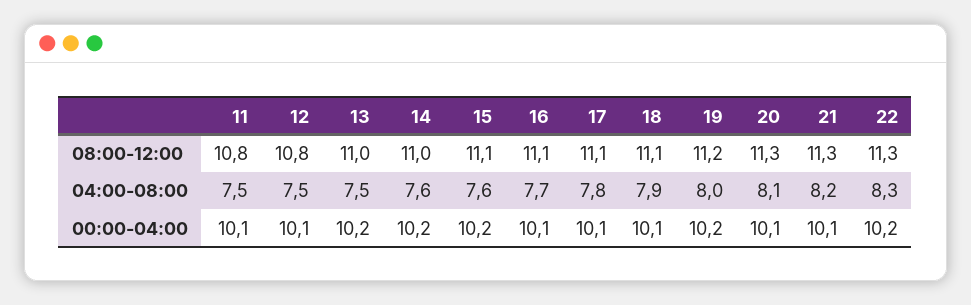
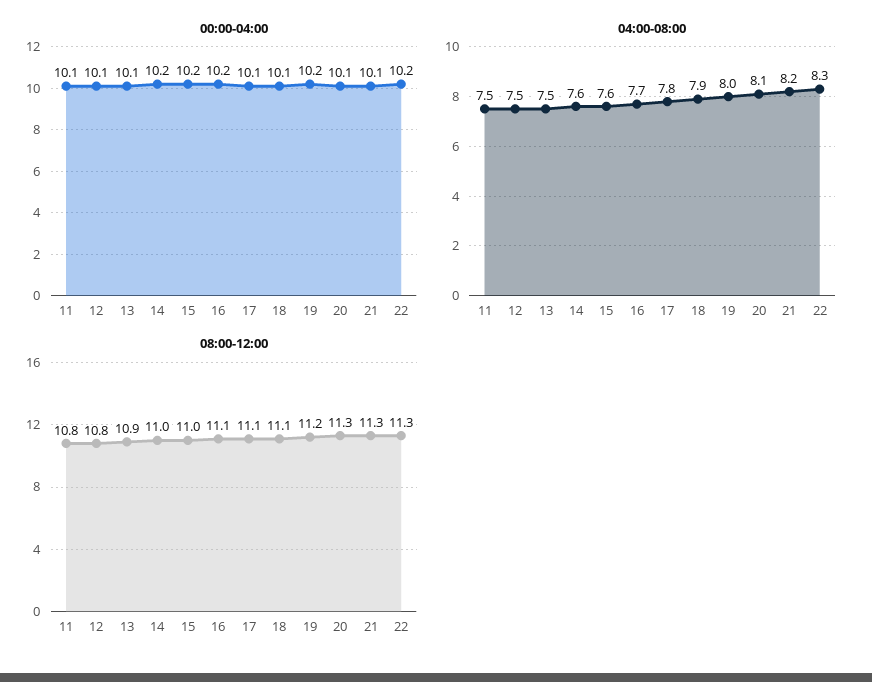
  {
    "08:00-12:00": {
      "11": 10.8,
      "12": 10.8,
-     "13": 11,
+     "13": 10.9,
      "14": 11,
-     "15": 11.1,
+     "15": 11,
      "16": 11.1,
      "17": 11.1,
      "18": 11.1,
      "19": 11.2,
      "20": 11.3,
      "21": 11.3,
      "22": 11.3
    },
    "04:00-08:00": {
      "11": 7.5,
      "12": 7.5,
      "13": 7.5,
      "14": 7.6,
      "15": 7.6,
      "16": 7.7,
      "17": 7.8,
      "18": 7.9,
      "19": 8,
      "20": 8.1,
      "21": 8.2,
      "22": 8.3
    },
    "00:00-04:00": {
      "11": 10.1,
      "12": 10.1,
-     "13": 10.2,
+     "13": 10.1,
      "14": 10.2,
      "15": 10.2,
-     "16": 10.1,
+     "16": 10.2,
      "17": 10.1,
      "18": 10.1,
      "19": 10.2,
      "20": 10.1,
      "21": 10.1,
      "22": 10.2
    }
  }

